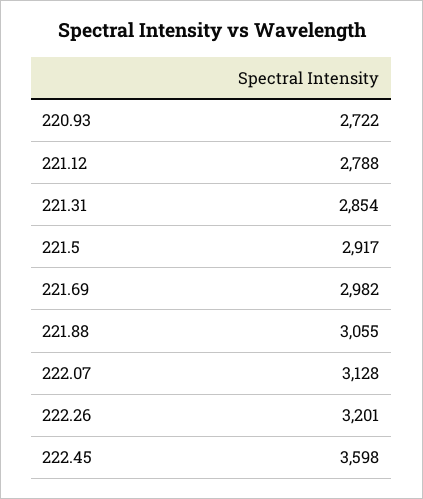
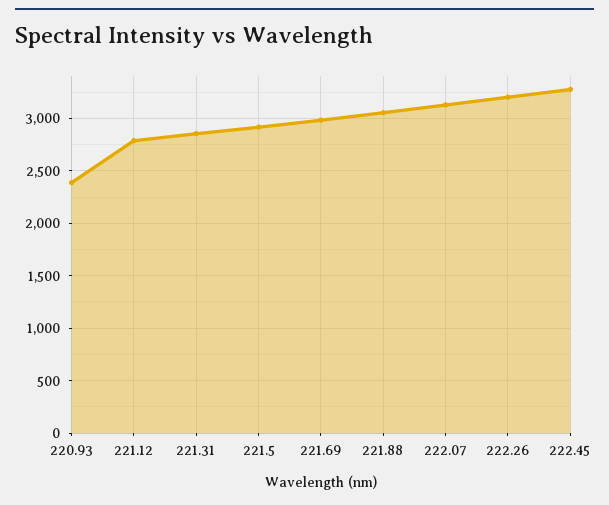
  {
-   "220.93": 2722,
+   "220.93": 2400,
    "221.12": 2788,
    "221.31": 2854,
    "221.5": 2917,
    "221.69": 2982,
    "221.88": 3055,
    "222.07": 3128,
    "222.26": 3201,
-   "222.45": 3598
+   "222.45": 3300
  }

